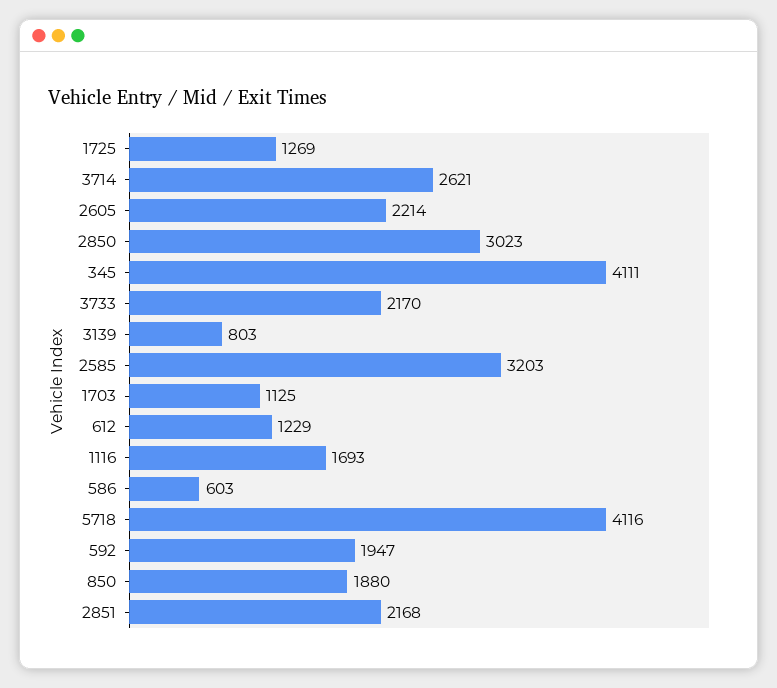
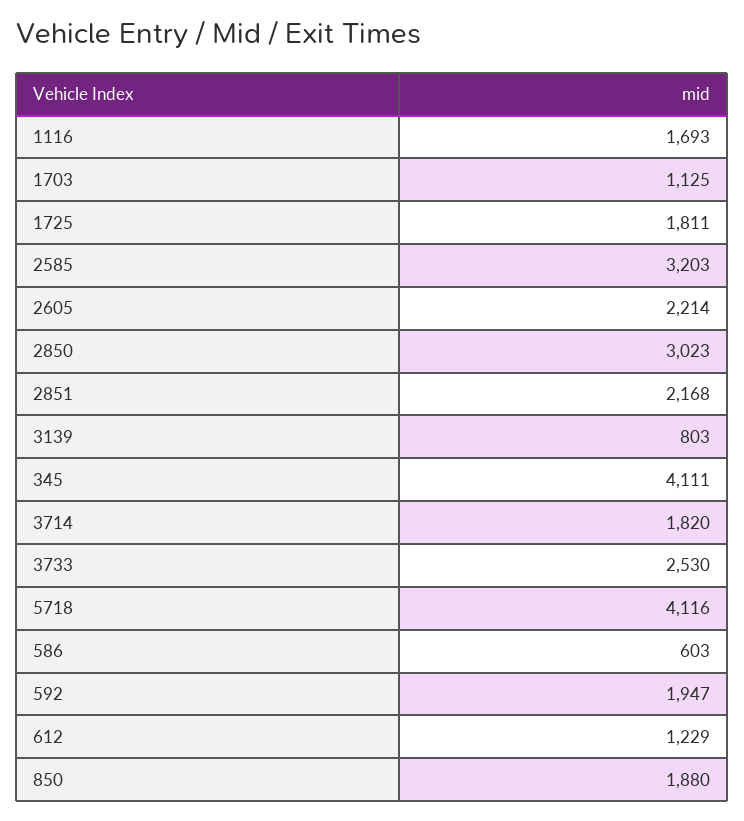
  {
-   "1725": 1269,
+   "1725": 1811,
-   "3714": 2621,
+   "3714": 1820,
    "2605": 2214,
    "2850": 3023,
    "345": 4111,
-   "3733": 2170,
+   "3733": 2530,
    "3139": 803,
    "2585": 3203,
    "1703": 1125,
    "612": 1229,
    "1116": 1693,
    "586": 603,
    "5718": 4116,
    "592": 1947,
    "850": 1880,
    "2851": 2168
  }

